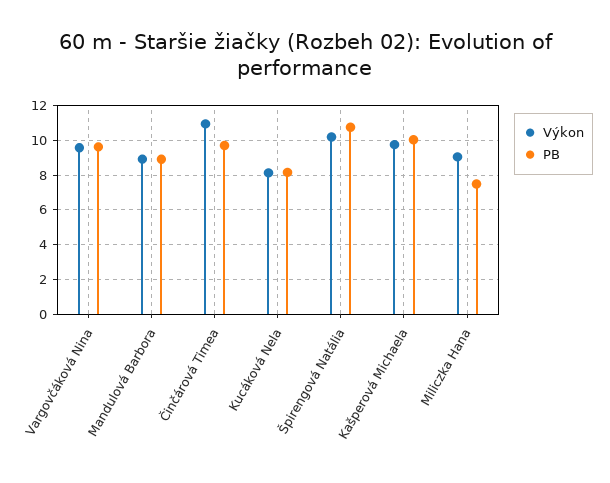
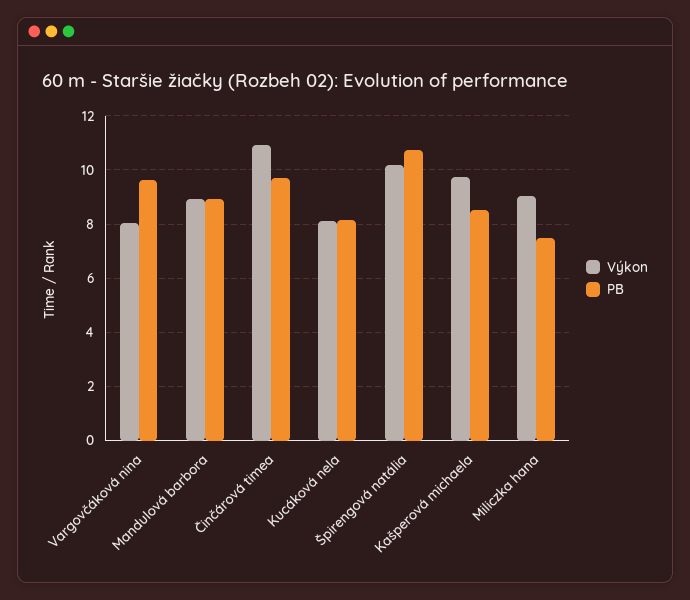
  {
    "Výkon": {
-     "Vargovčáková Nina": 9.5,
+     "Vargovčáková Nina": 8,
      "Mandulová Barbora": 9,
      "Činčárová Timea": 11,
      "Kucáková Nela": 8.25,
      "Špirengová Natália": 10.25,
      "Kašperová Michaela": 9.75,
      "Miliczka Hana": 9
    },
    "PB": {
      "Vargovčáková Nina": 9.5,
      "Mandulová Barbora": 9,
      "Činčárová Timea": 9.75,
      "Kucáková Nela": 8.25,
      "Špirengová Natália": 10.75,
-     "Kašperová Michaela": 10,
+     "Kašperová Michaela": 8.5,
      "Miliczka Hana": 7.5
    }
  }

